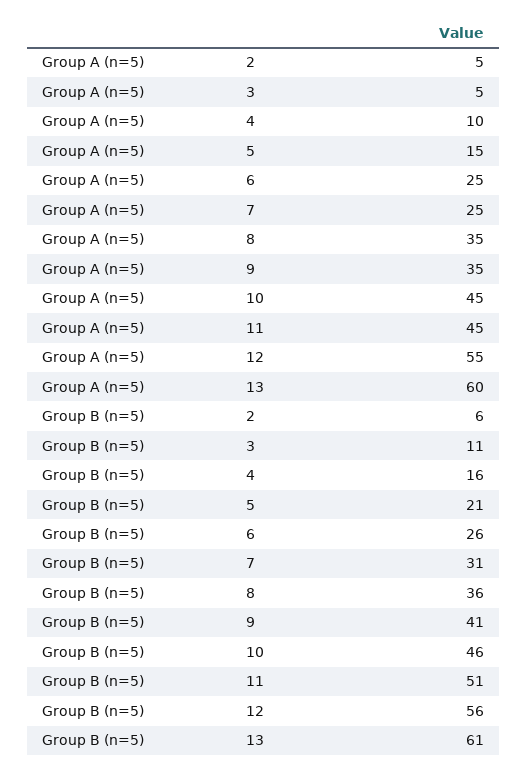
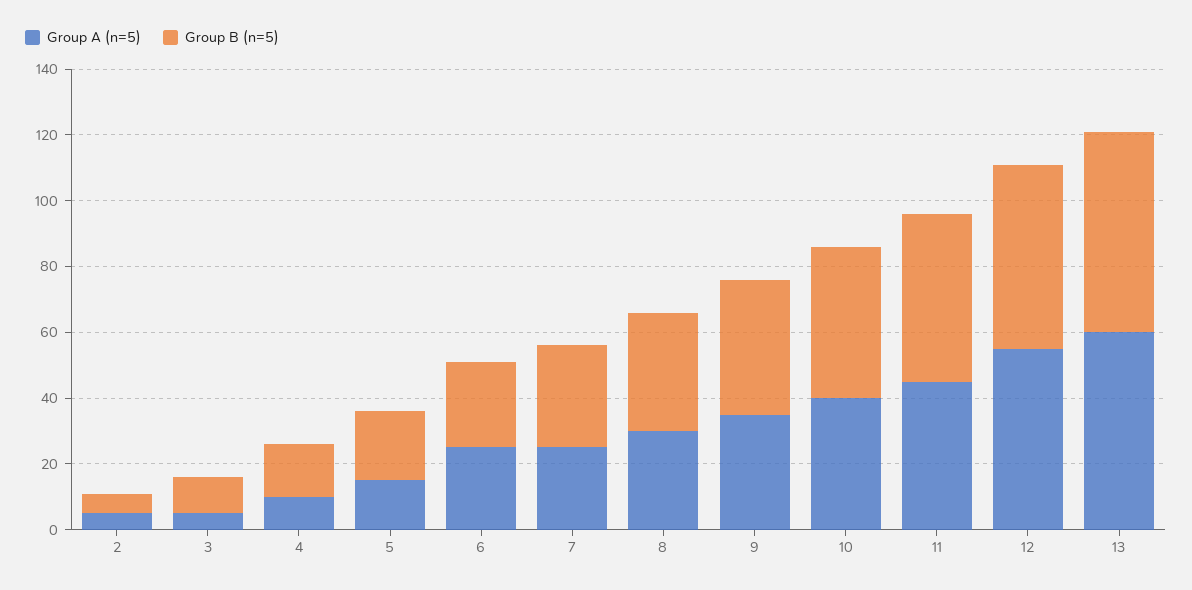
  {
    "Group A (n=5)": {
      "2": 5,
      "3": 5,
      "4": 10,
      "5": 15,
      "6": 25,
      "7": 25,
-     "8": 35,
+     "8": 30,
      "9": 35,
-     "10": 45,
+     "10": 40,
      "11": 45,
      "12": 55,
      "13": 60
    },
    "Group B (n=5)": {
      "2": 6,
      "3": 11,
      "4": 16,
      "5": 21,
      "6": 26,
      "7": 31,
      "8": 36,
      "9": 41,
      "10": 46,
      "11": 51,
      "12": 56,
      "13": 61
    }
  }

